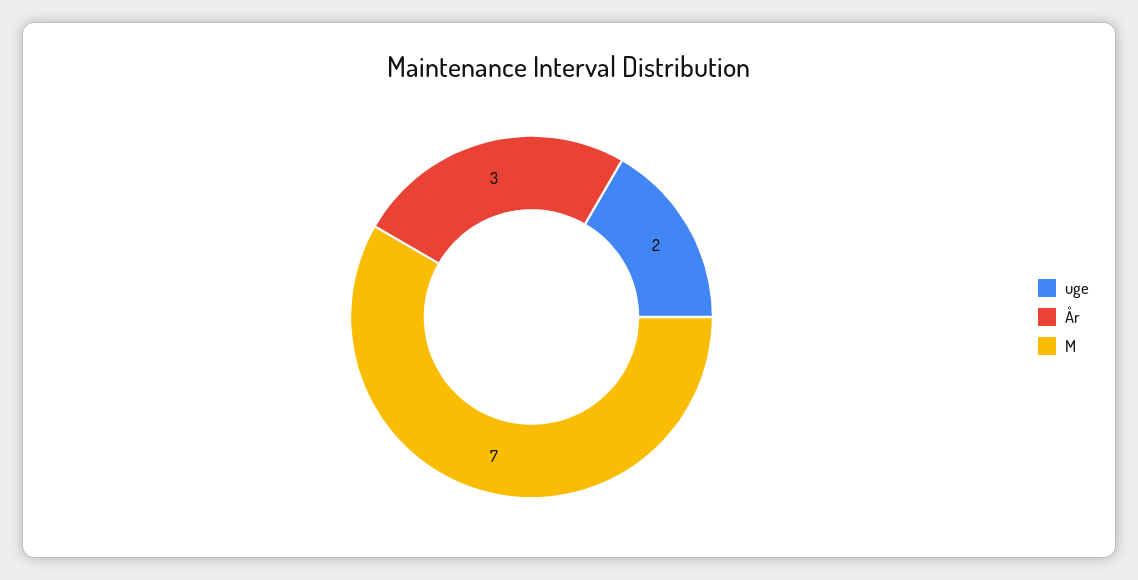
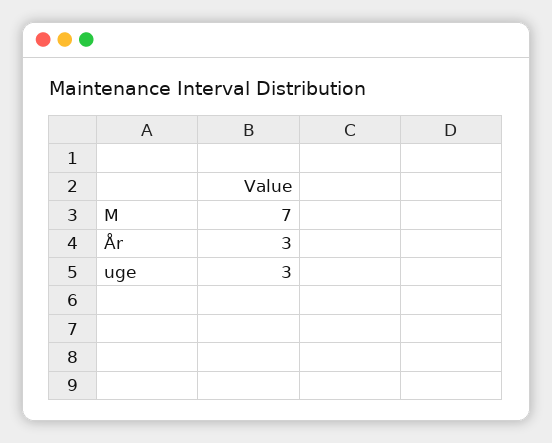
  {
-   "uge": 2,
+   "uge": 3,
    "År": 3,
    "M": 7
  }

